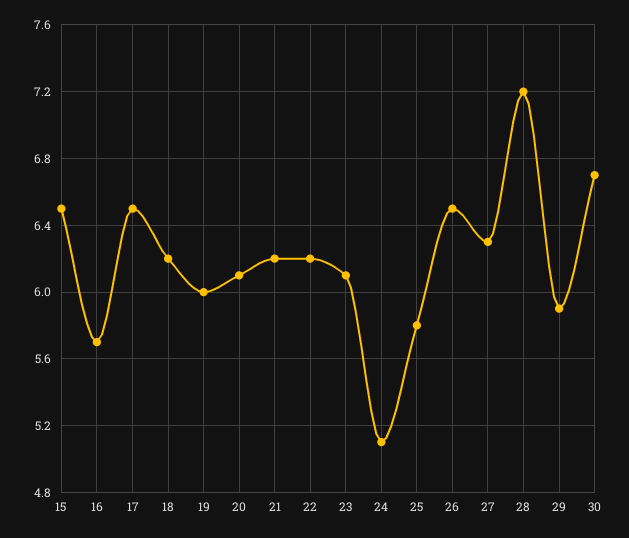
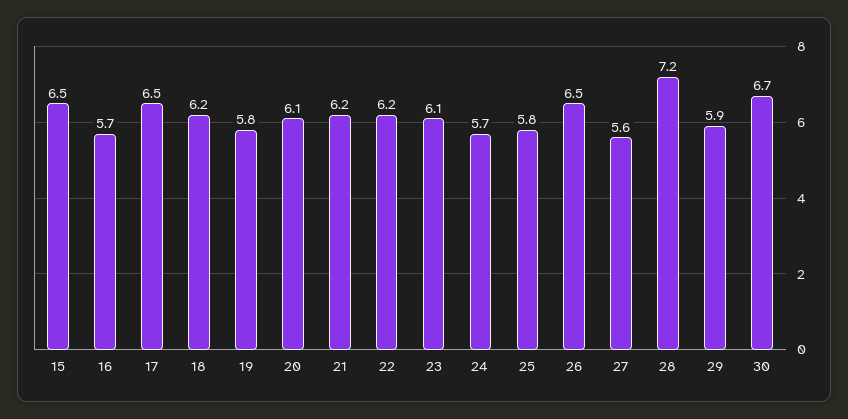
  {
    "15": 6.5,
    "16": 5.7,
    "17": 6.5,
    "18": 6.2,
-   "19": 6,
+   "19": 5.8,
    "20": 6.1,
    "21": 6.2,
    "22": 6.2,
    "23": 6.1,
-   "24": 5.1,
+   "24": 5.7,
    "25": 5.8,
    "26": 6.5,
-   "27": 6.3,
+   "27": 5.6,
    "28": 7.2,
    "29": 5.9,
    "30": 6.7
  }

